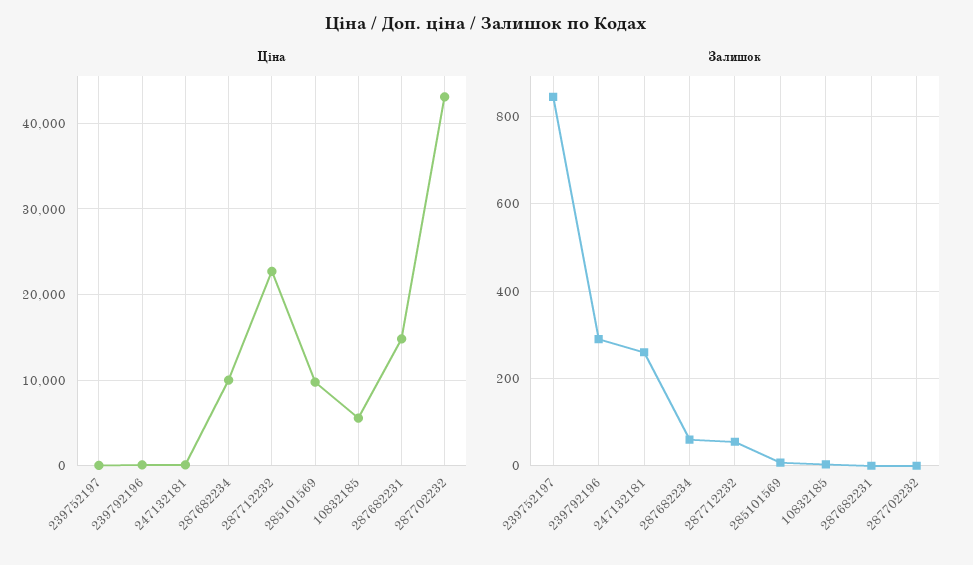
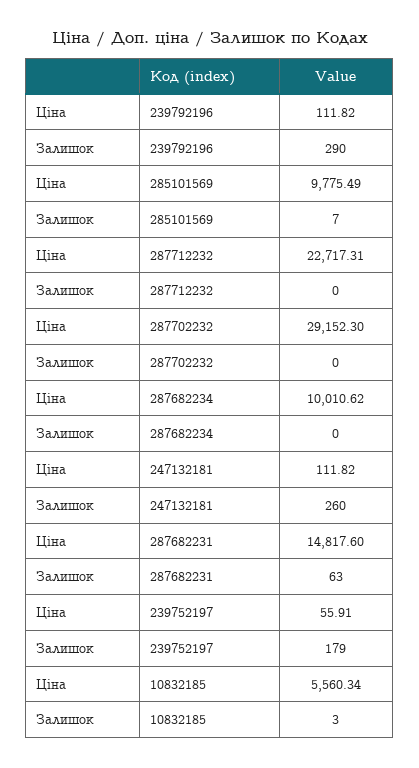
  {
    "Ціна": {
      "239752197": 55.91,
      "239792196": 111.82,
      "247132181": 111.82,
      "287682234": 10010.62,
      "287712232": 22717.31,
      "285101569": 9775.49,
      "10832185": 5560.34,
      "287682231": 14817.6,
-     "287702232": 43000
+     "287702232": 29152.3
    },
    "Залишок": {
-     "239752197": 840,
+     "239752197": 179,
      "239792196": 290,
      "247132181": 260,
-     "287682234": 60,
+     "287682234": 0,
-     "287712232": 60,
+     "287712232": 0,
      "285101569": 7,
      "10832185": 3,
-     "287682231": 0,
+     "287682231": 63,
      "287702232": 0
    }
  }

